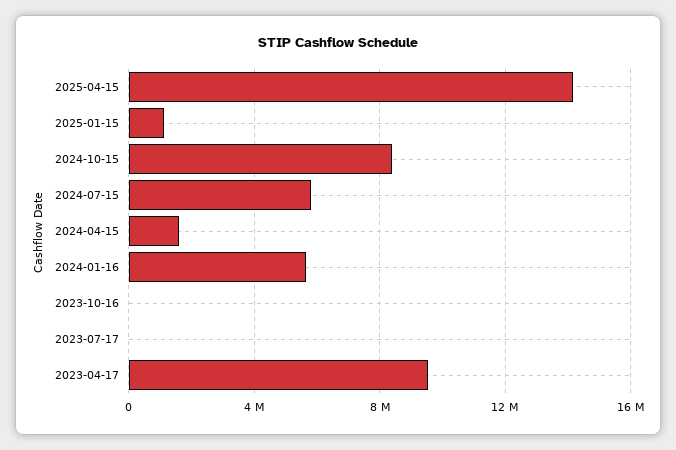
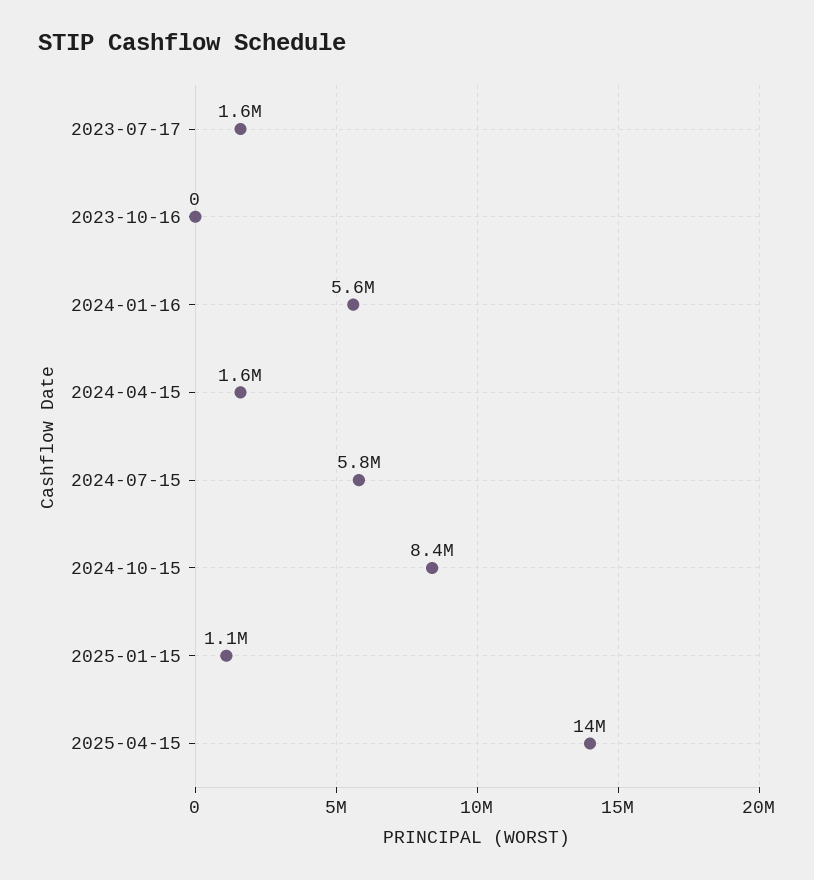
  {
    "2025-04-15": 14000000,
    "2025-01-15": 1100000,
    "2024-10-15": 8400000,
    "2024-07-15": 5800000,
    "2024-04-15": 1600000,
    "2024-01-16": 5600000,
    "2023-10-16": 0,
-   "2023-07-17": 0,
+   "2023-07-17": 1600000
-   "2023-04-17": 9500000
  }

